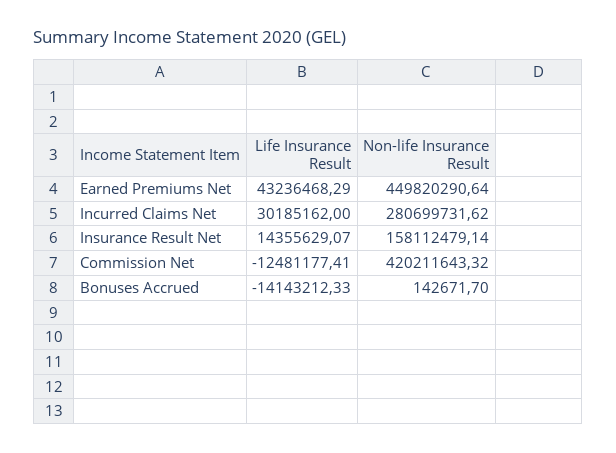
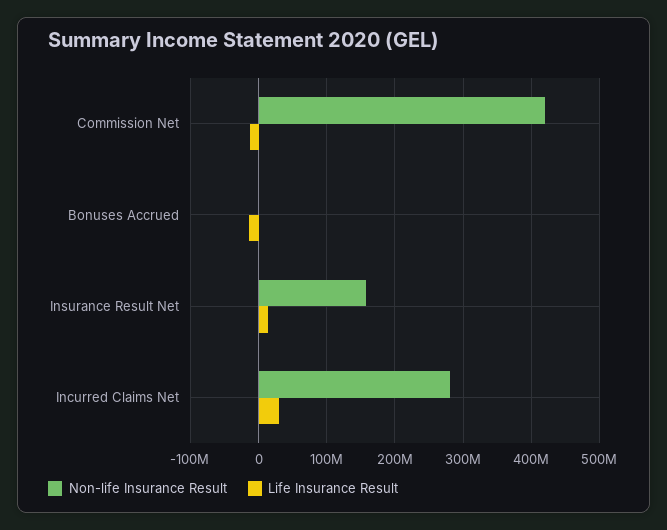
  {
    "Life Insurance Result": {
-     "Earned Premiums Net": 43236468.29,
      "Incurred Claims Net": 30185162,
      "Insurance Result Net": 14355629.07,
      "Commission Net": -12481177.41,
      "Bonuses Accrued": -14143212.33
    },
    "Non-life Insurance Result": {
-     "Earned Premiums Net": 449820290.64,
      "Incurred Claims Net": 280699731.62,
      "Insurance Result Net": 158112479.14,
      "Commission Net": 420211643.32,
      "Bonuses Accrued": 142671.7
    }
  }

